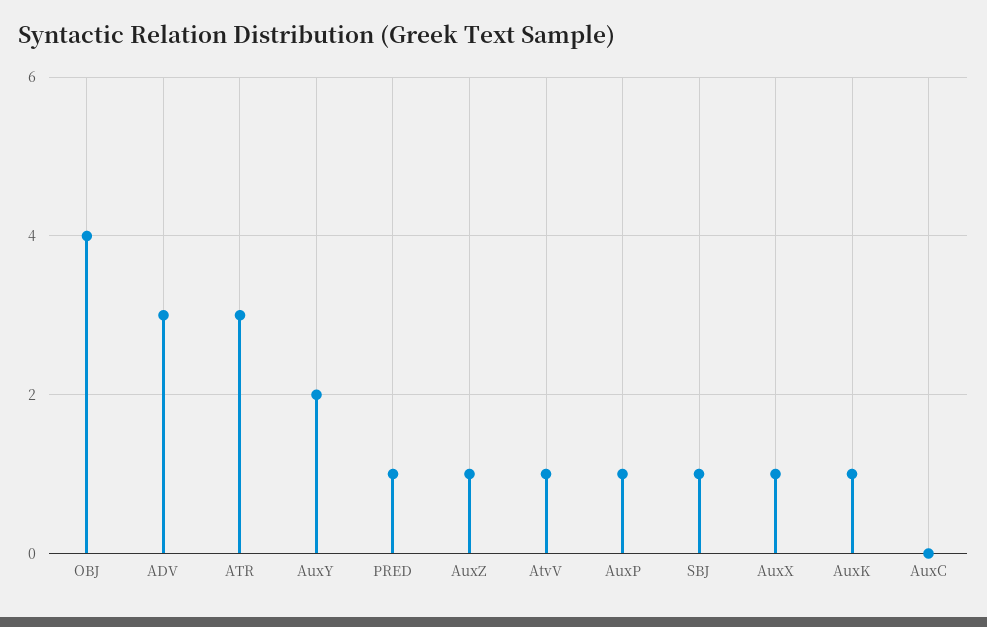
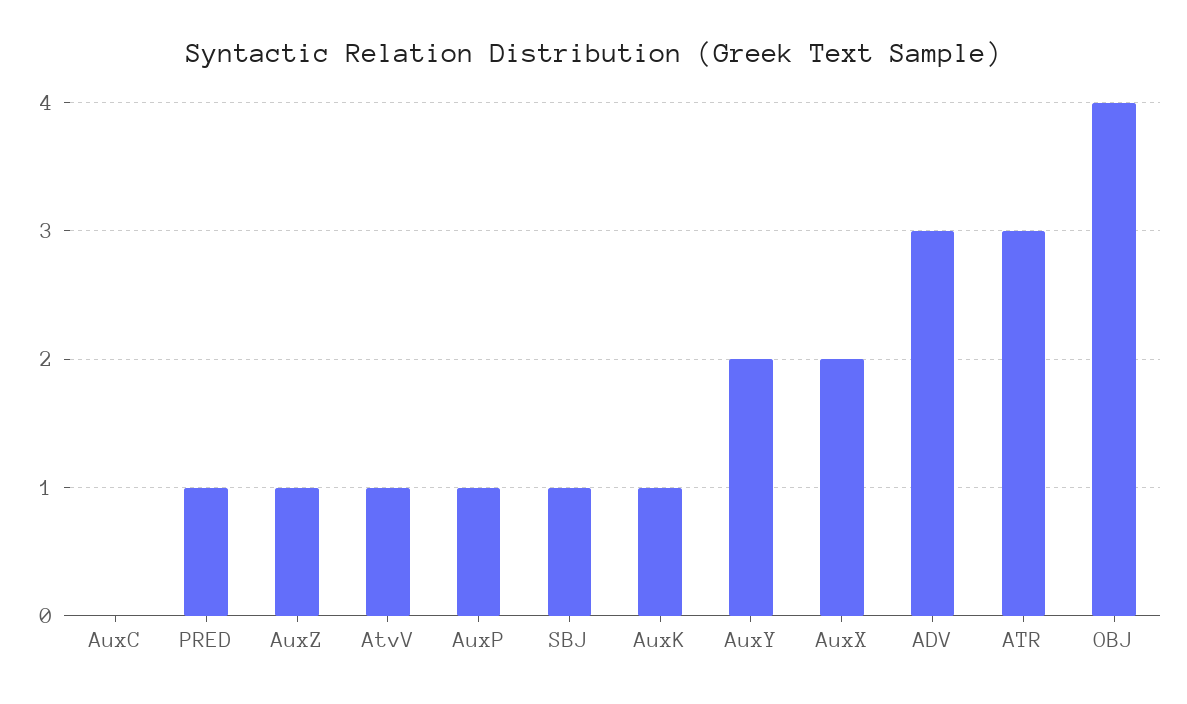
  {
    "OBJ": 4,
    "ADV": 3,
    "ATR": 3,
    "AuxY": 2,
    "PRED": 1,
    "AuxZ": 1,
    "AtvV": 1,
    "AuxP": 1,
    "SBJ": 1,
-   "AuxX": 1,
+   "AuxX": 2,
    "AuxK": 1,
    "AuxC": 0
  }

